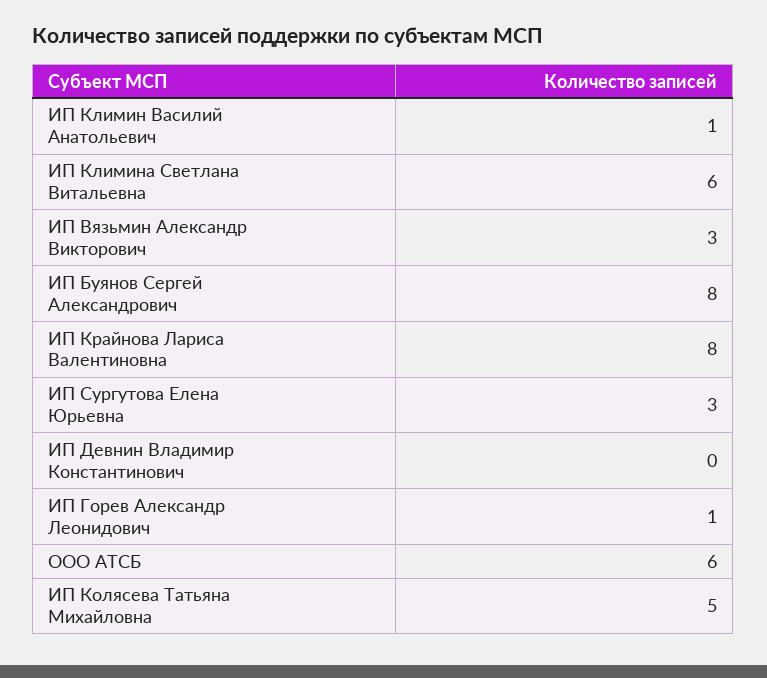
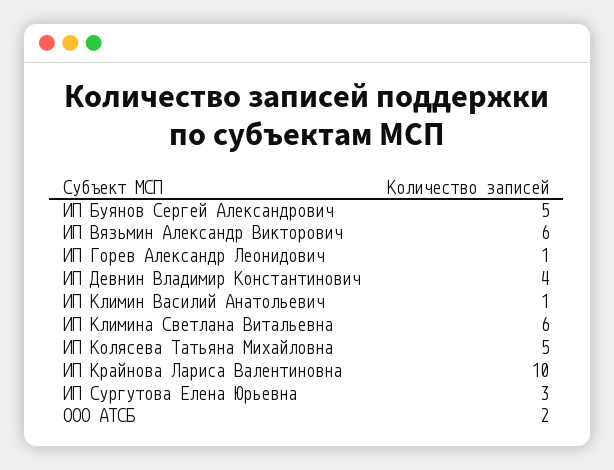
  {
    "ИП Климин Василий Анатольевич": 1,
    "ИП Климина Светлана Витальевна": 6,
-   "ИП Вязьмин Александр Викторович": 3,
+   "ИП Вязьмин Александр Викторович": 6,
-   "ИП Буянов Сергей Александрович": 8,
+   "ИП Буянов Сергей Александрович": 5,
-   "ИП Крайнова Лариса Валентиновна": 8,
+   "ИП Крайнова Лариса Валентиновна": 10,
    "ИП Сургутова Елена Юрьевна": 3,
-   "ИП Девнин Владимир Константинович": 0,
+   "ИП Девнин Владимир Константинович": 4,
    "ИП Горев Александр Леонидович": 1,
-   "ООО АТСБ": 6,
+   "ООО АТСБ": 2,
    "ИП Колясева Татьяна Михайловна": 5
  }

